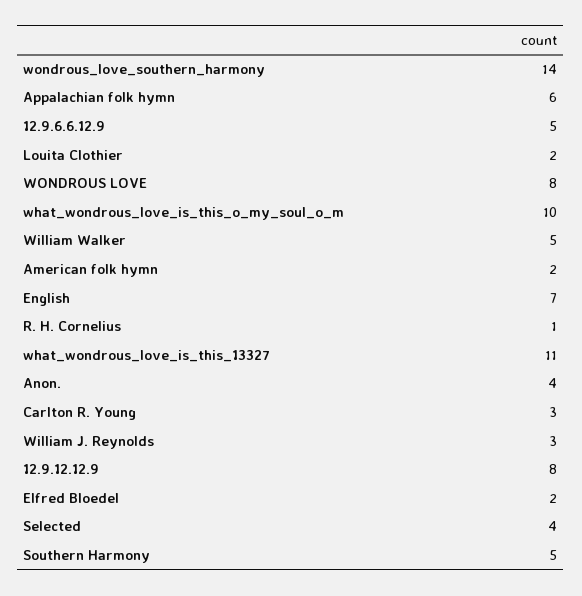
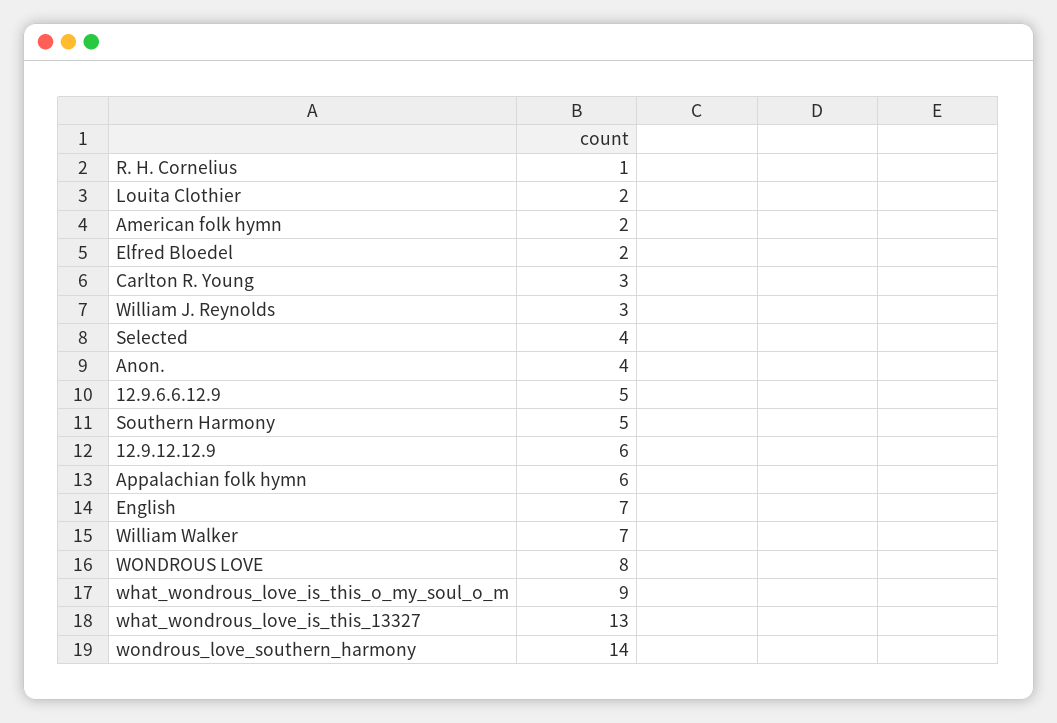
  {
    "wondrous_love_southern_harmony": 14,
    "Appalachian folk hymn": 6,
    "12.9.6.6.12.9": 5,
    "Louita Clothier": 2,
    "WONDROUS LOVE": 8,
-   "what_wondrous_love_is_this_o_my_soul_o_m": 10,
+   "what_wondrous_love_is_this_o_my_soul_o_m": 9,
-   "William Walker": 5,
+   "William Walker": 7,
    "American folk hymn": 2,
    "English": 7,
    "R. H. Cornelius": 1,
-   "what_wondrous_love_is_this_13327": 11,
+   "what_wondrous_love_is_this_13327": 13,
    "Anon.": 4,
    "Carlton R. Young": 3,
    "William J. Reynolds": 3,
-   "12.9.12.12.9": 8,
+   "12.9.12.12.9": 6,
    "Elfred Bloedel": 2,
    "Selected": 4,
    "Southern Harmony": 5
  }

